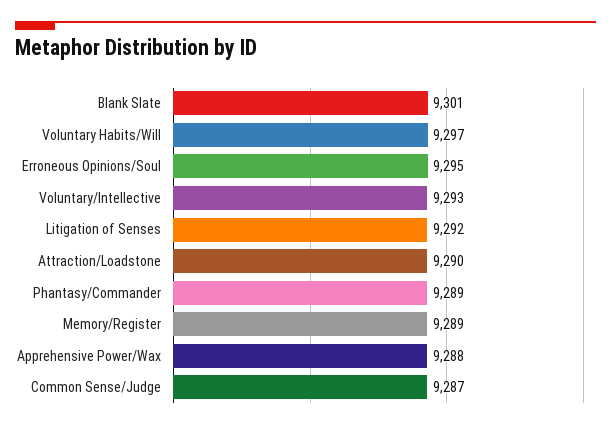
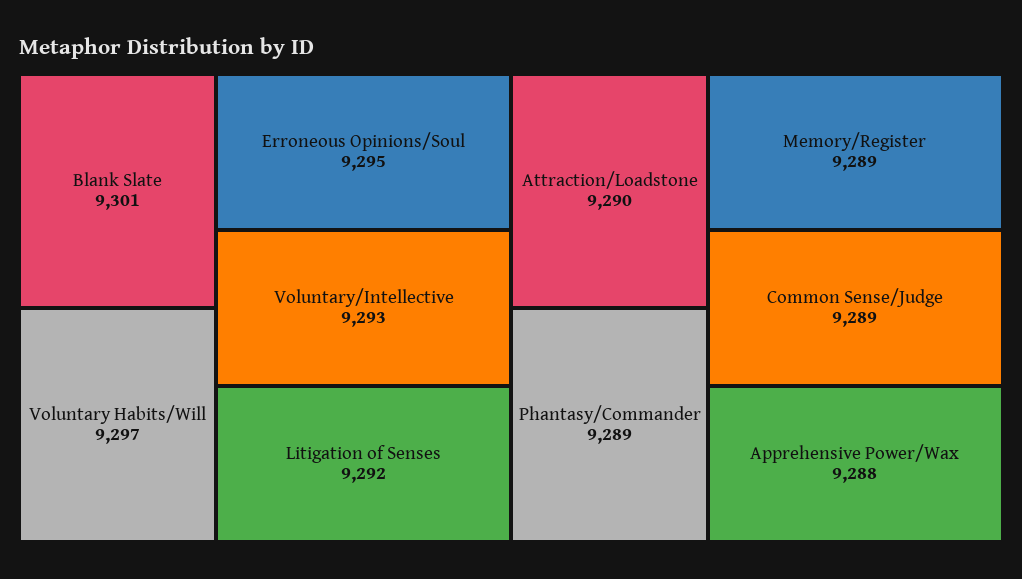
  {
    "Blank Slate": 9301,
    "Voluntary Habits/Will": 9297,
    "Erroneous Opinions/Soul": 9295,
    "Voluntary/Intellective": 9293,
    "Litigation of Senses": 9292,
    "Attraction/Loadstone": 9290,
    "Phantasy/Commander": 9289,
    "Memory/Register": 9289,
    "Apprehensive Power/Wax": 9288,
-   "Common Sense/Judge": 9287
+   "Common Sense/Judge": 9289
  }

